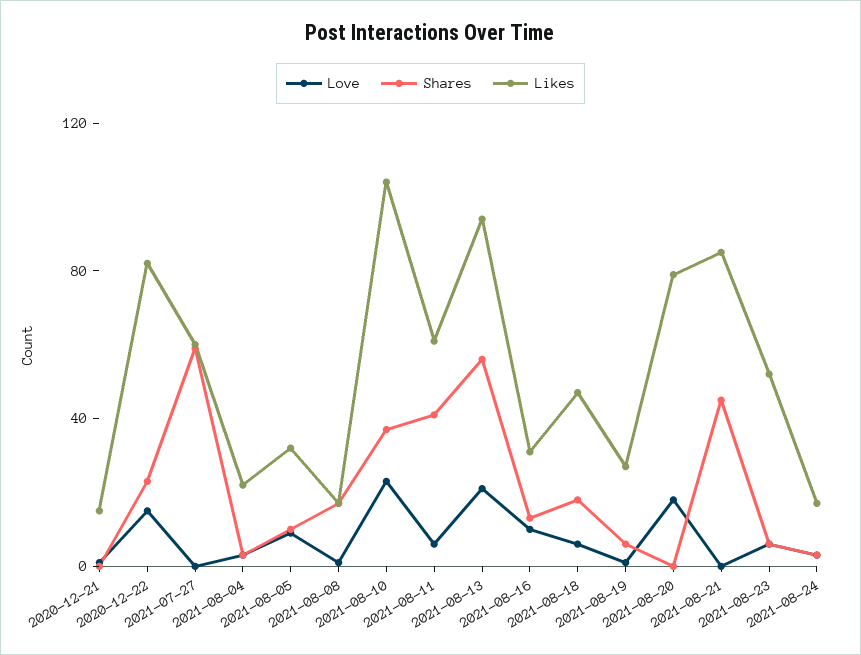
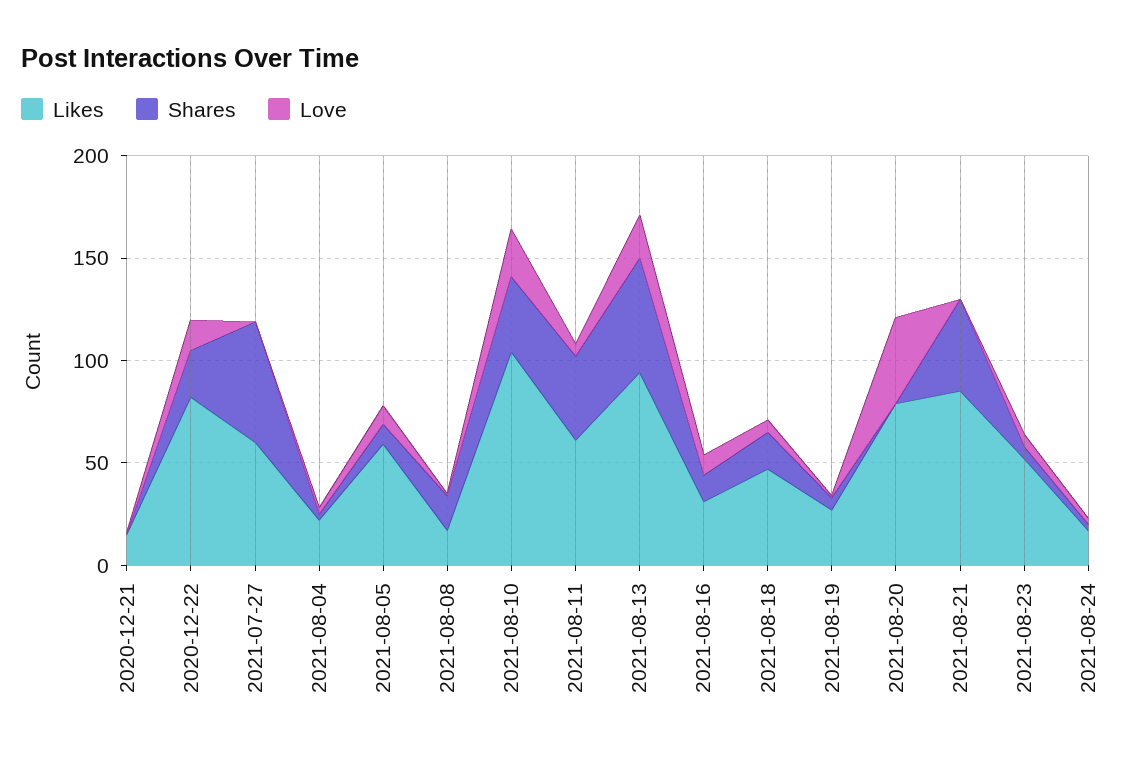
  {
    "Love": {
      "2020-12-21": 0,
      "2020-12-22": 20,
      "2021-07-27": 0,
      "2021-08-04": 0,
      "2021-08-05": 10,
      "2021-08-08": 0,
      "2021-08-10": 20,
      "2021-08-11": 10,
      "2021-08-13": 20,
      "2021-08-16": 10,
      "2021-08-18": 10,
      "2021-08-19": 0,
-     "2021-08-20": 20,
+     "2021-08-20": 40,
      "2021-08-21": 0,
      "2021-08-23": 10,
      "2021-08-24": 0
    },
    "Shares": {
      "2020-12-21": 0,
      "2020-12-22": 20,
      "2021-07-27": 60,
      "2021-08-04": 0,
      "2021-08-05": 10,
      "2021-08-08": 20,
      "2021-08-10": 40,
      "2021-08-11": 40,
      "2021-08-13": 60,
      "2021-08-16": 10,
      "2021-08-18": 20,
      "2021-08-19": 10,
      "2021-08-20": 0,
      "2021-08-21": 50,
      "2021-08-23": 10,
      "2021-08-24": 0
    },
    "Likes": {
      "2020-12-21": 20,
      "2020-12-22": 80,
      "2021-07-27": 60,
      "2021-08-04": 20,
-     "2021-08-05": 30,
+     "2021-08-05": 60,
      "2021-08-08": 20,
      "2021-08-10": 100,
      "2021-08-11": 60,
      "2021-08-13": 90,
      "2021-08-16": 30,
      "2021-08-18": 50,
      "2021-08-19": 30,
      "2021-08-20": 80,
      "2021-08-21": 90,
      "2021-08-23": 50,
      "2021-08-24": 20
    }
  }

